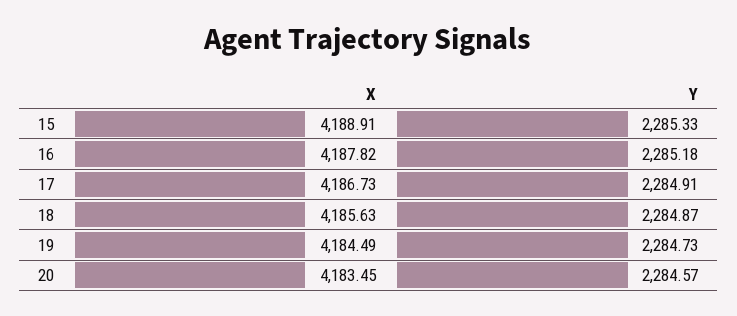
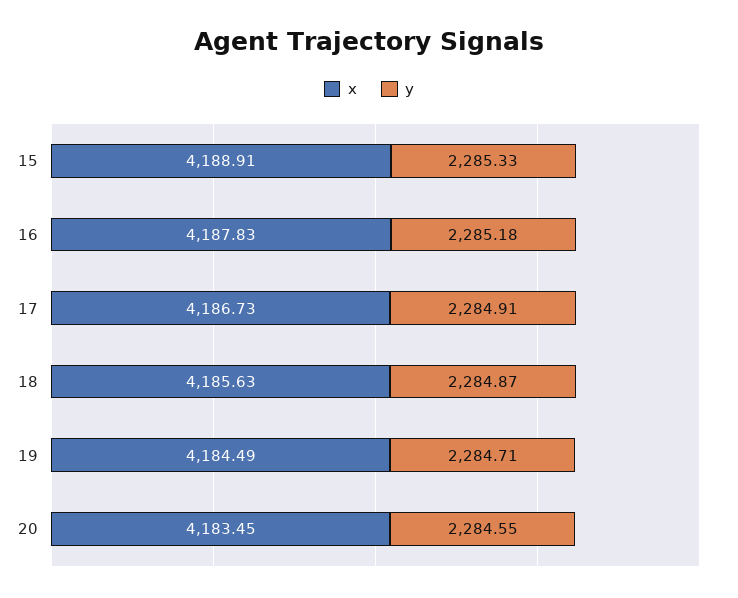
  {
    "X": {
      "15": 4188.91,
-     "16": 4187.82,
+     "16": 4187.83,
      "17": 4186.73,
      "18": 4185.63,
      "19": 4184.49,
      "20": 4183.45
    },
    "Y": {
      "15": 2285.33,
      "16": 2285.18,
      "17": 2284.91,
      "18": 2284.87,
-     "19": 2284.73,
+     "19": 2284.71,
-     "20": 2284.57
+     "20": 2284.55
    }
  }

